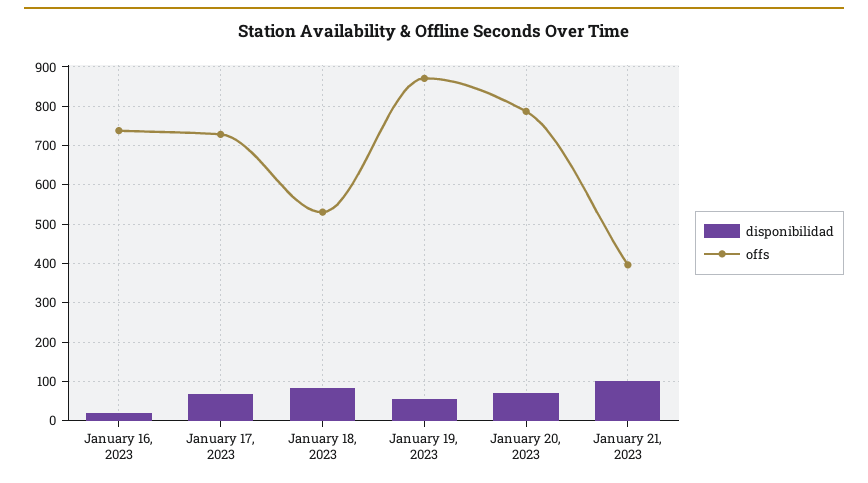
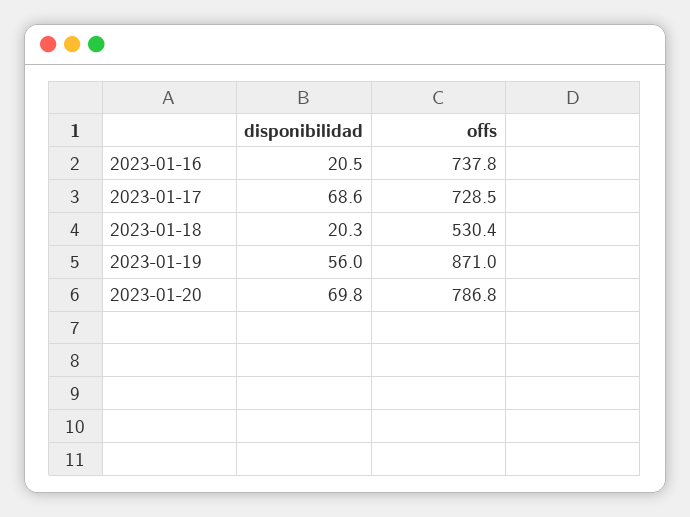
  {
    "disponibilidad": {
      "January 16, 2023": 20.5,
      "January 17, 2023": 68.6,
-     "January 18, 2023": 80,
+     "January 18, 2023": 20.3,
      "January 19, 2023": 56,
-     "January 20, 2023": 69.8,
+     "January 20, 2023": 69.8
-     "January 21, 2023": 100
    },
    "offs": {
      "January 16, 2023": 737.8,
      "January 17, 2023": 728.5,
      "January 18, 2023": 530.4,
      "January 19, 2023": 871,
-     "January 20, 2023": 786.8,
+     "January 20, 2023": 786.8
-     "January 21, 2023": 400
    }
  }

